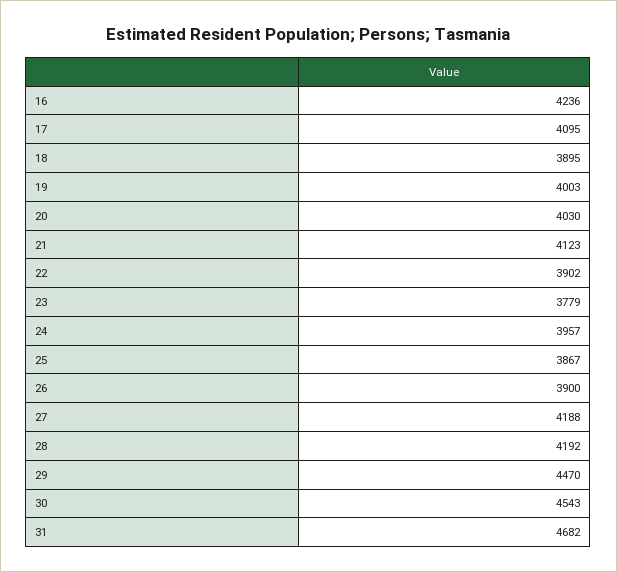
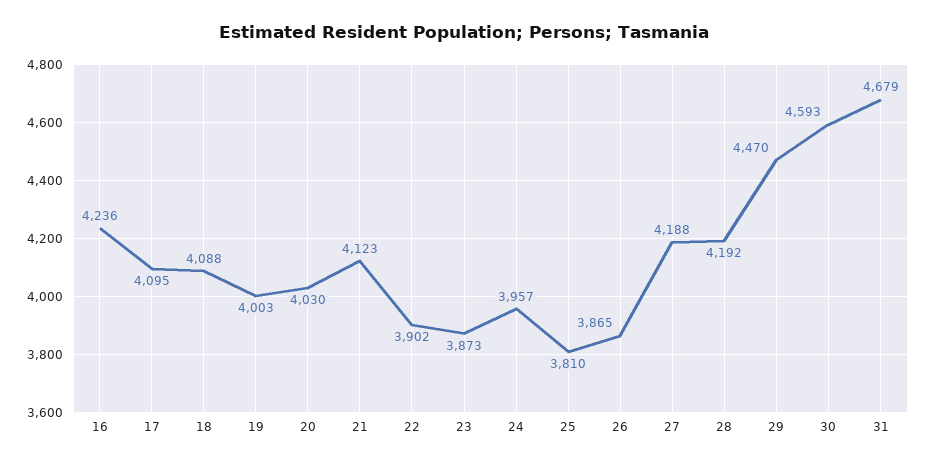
  {
    "16": 4236,
    "17": 4095,
-   "18": 3895,
+   "18": 4088,
    "19": 4003,
    "20": 4030,
    "21": 4123,
    "22": 3902,
-   "23": 3779,
+   "23": 3873,
    "24": 3957,
-   "25": 3867,
+   "25": 3810,
-   "26": 3900,
+   "26": 3865,
    "27": 4188,
    "28": 4192,
    "29": 4470,
-   "30": 4543,
+   "30": 4593,
-   "31": 4682
+   "31": 4679
  }

